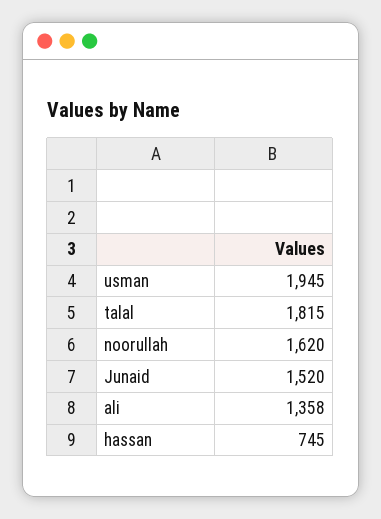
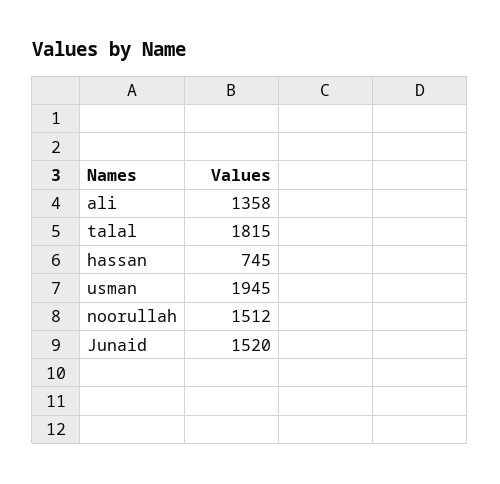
  {
    "usman": 1945,
    "talal": 1815,
-   "noorullah": 1620,
+   "noorullah": 1512,
    "Junaid": 1520,
    "ali": 1358,
    "hassan": 745
  }

